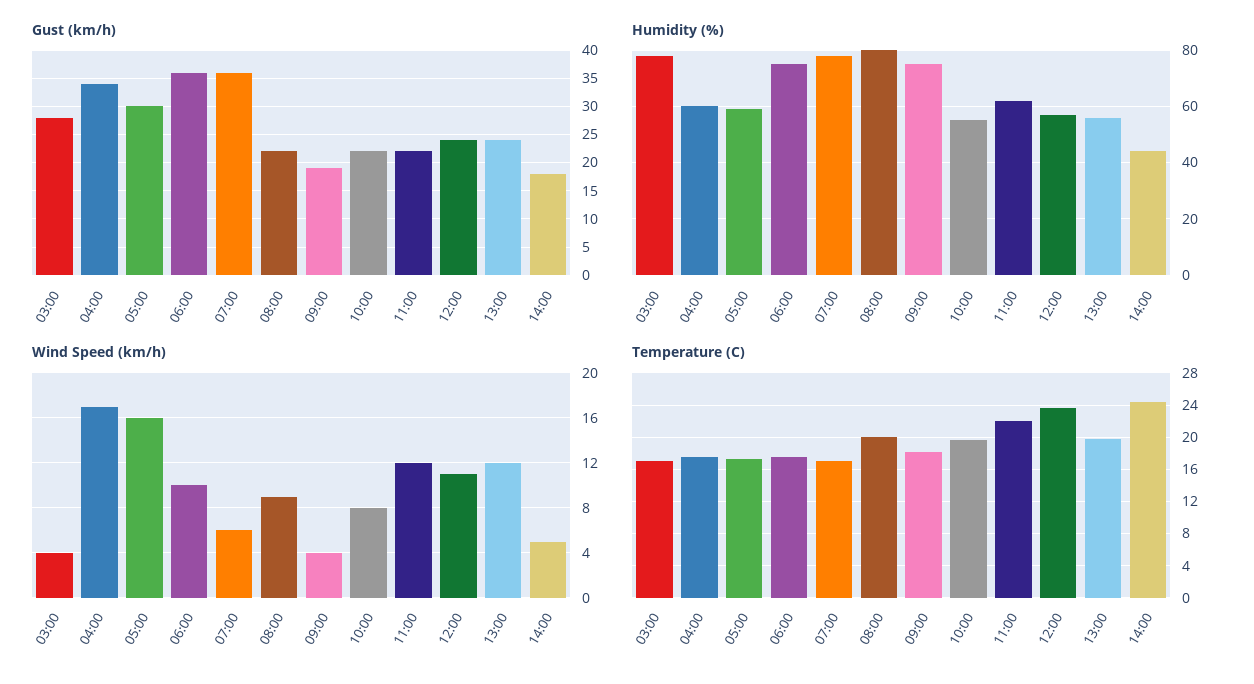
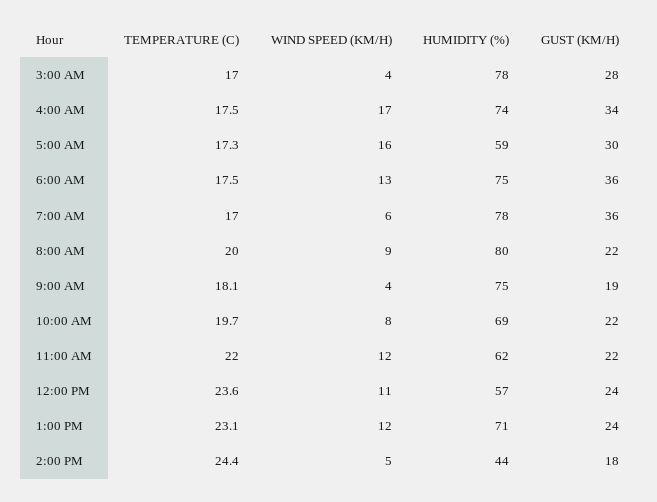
  {
    "Gust (km/h)": {
      "03:00": 28,
      "04:00": 34,
      "05:00": 30,
      "06:00": 36,
      "07:00": 36,
      "08:00": 22,
      "09:00": 19,
      "10:00": 22,
      "11:00": 22,
      "12:00": 24,
      "13:00": 24,
      "14:00": 18
    },
    "Humidity (%)": {
      "03:00": 78,
-     "04:00": 60,
+     "04:00": 74,
      "05:00": 59,
      "06:00": 75,
      "07:00": 78,
      "08:00": 80,
      "09:00": 75,
-     "10:00": 55,
+     "10:00": 69,
      "11:00": 62,
      "12:00": 57,
-     "13:00": 55,
+     "13:00": 71,
      "14:00": 44
    },
    "Wind Speed (km/h)": {
      "03:00": 4,
      "04:00": 17,
      "05:00": 16,
-     "06:00": 10,
+     "06:00": 13,
      "07:00": 6,
      "08:00": 9,
      "09:00": 4,
      "10:00": 8,
      "11:00": 12,
      "12:00": 11,
      "13:00": 12,
      "14:00": 5
    },
    "Temperature (C)": {
      "03:00": 17,
      "04:00": 17.5,
      "05:00": 17.3,
      "06:00": 17.5,
      "07:00": 17,
      "08:00": 20,
      "09:00": 18.1,
      "10:00": 19.7,
      "11:00": 22,
      "12:00": 23.6,
-     "13:00": 20,
+     "13:00": 23.1,
      "14:00": 24.4
    }
  }

